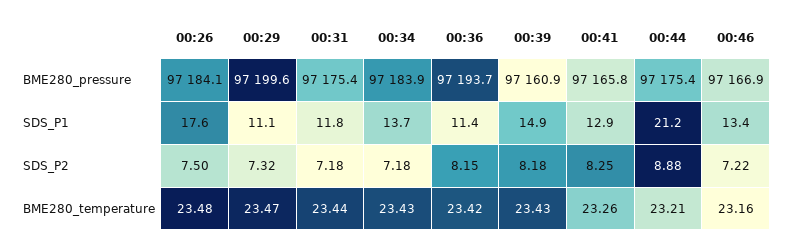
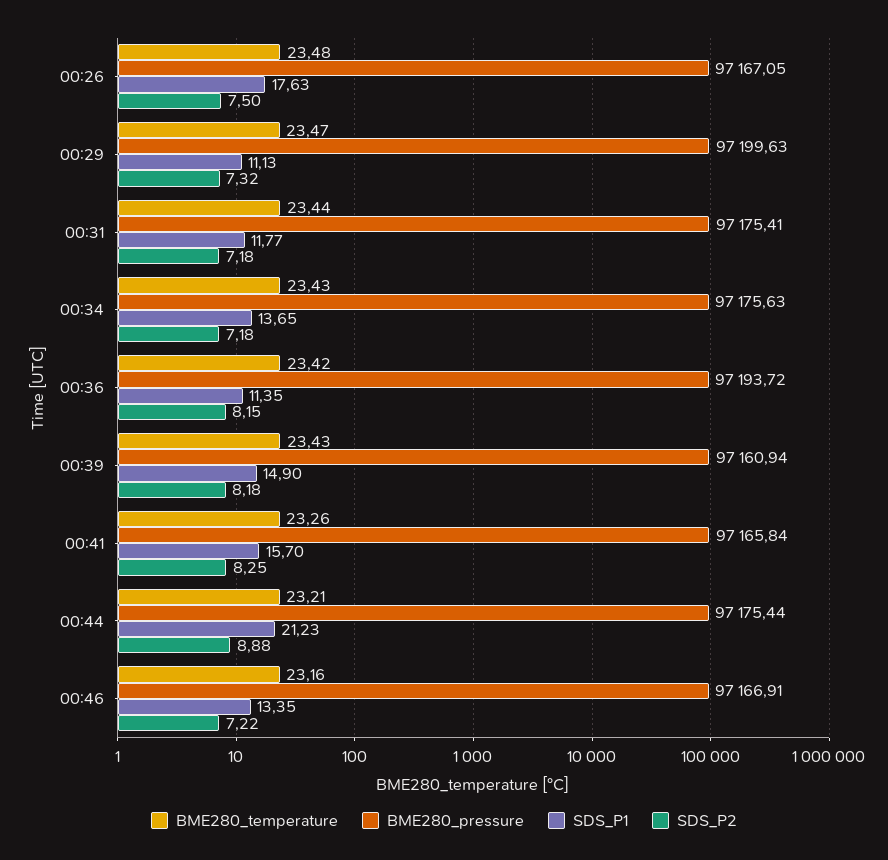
  {
    "BME280_pressure": {
-     "00:26": 97184.1,
+     "00:26": 97167.05,
      "00:29": 97199.63,
      "00:31": 97175.41,
-     "00:34": 97183.9,
+     "00:34": 97175.63,
      "00:36": 97193.72,
      "00:39": 97160.94,
      "00:41": 97165.84,
      "00:44": 97175.44,
      "00:46": 97166.91
    },
    "SDS_P1": {
      "00:26": 17.63,
      "00:29": 11.13,
      "00:31": 11.77,
      "00:34": 13.65,
      "00:36": 11.35,
      "00:39": 14.9,
-     "00:41": 12.9,
+     "00:41": 15.7,
      "00:44": 21.23,
      "00:46": 13.35
    },
    "SDS_P2": {
      "00:26": 7.5,
      "00:29": 7.32,
      "00:31": 7.18,
      "00:34": 7.18,
      "00:36": 8.15,
      "00:39": 8.18,
      "00:41": 8.25,
      "00:44": 8.88,
      "00:46": 7.22
    },
    "BME280_temperature": {
      "00:26": 23.48,
      "00:29": 23.47,
      "00:31": 23.44,
      "00:34": 23.43,
      "00:36": 23.42,
      "00:39": 23.43,
      "00:41": 23.26,
      "00:44": 23.21,
      "00:46": 23.16
    }
  }

